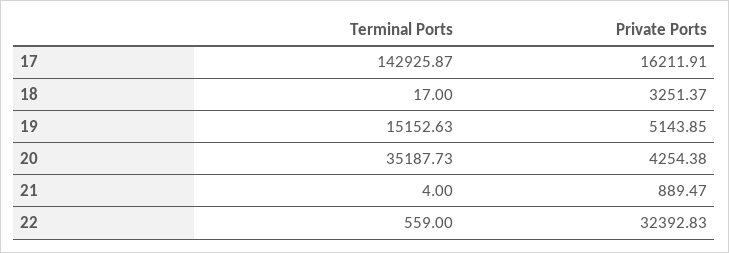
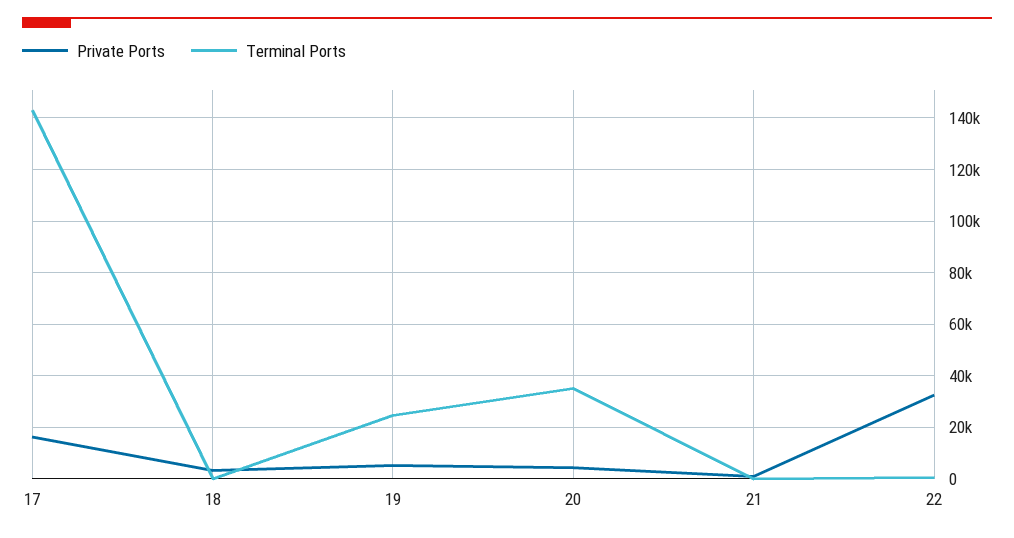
  {
    "Terminal Ports": {
      "17": 142925.87,
      "18": 17,
-     "19": 15152.63,
+     "19": 25000,
      "20": 35187.73,
      "21": 4,
      "22": 559
    },
    "Private Ports": {
      "17": 16211.91,
      "18": 3251.37,
      "19": 5143.85,
      "20": 4254.38,
      "21": 889.47,
      "22": 32392.83
    }
  }

